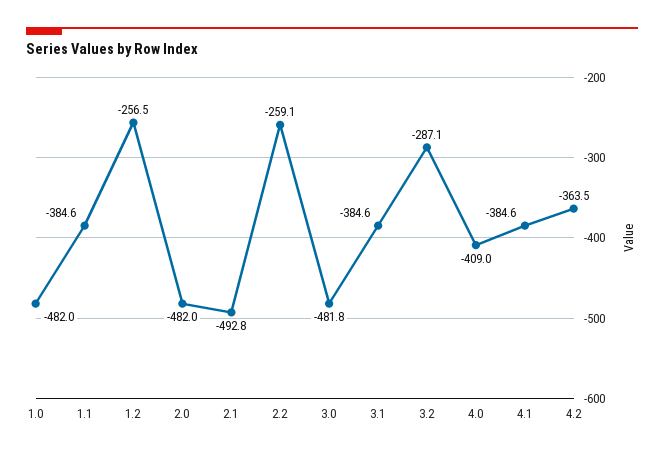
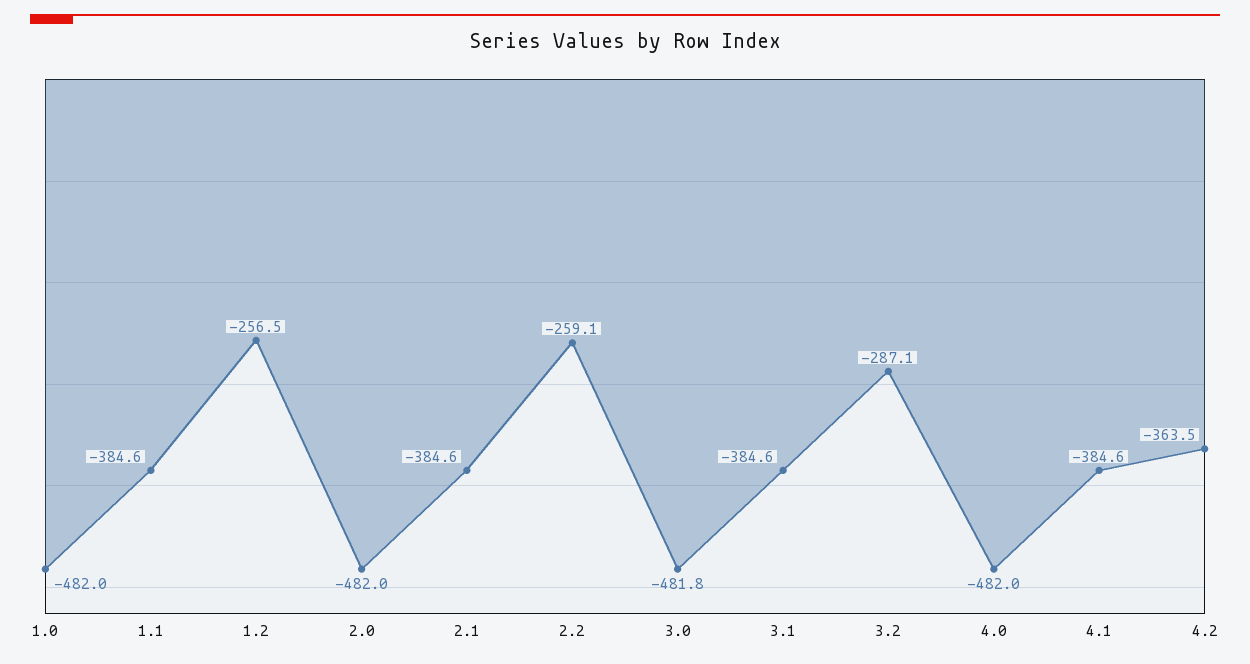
  {
    "1.0": -482,
    "1.1": -384.6,
    "1.2": -256.5,
    "2.0": -482,
-   "2.1": -492.8,
+   "2.1": -384.6,
    "2.2": -259.1,
    "3.0": -481.8,
    "3.1": -384.6,
    "3.2": -287.1,
-   "4.0": -409,
+   "4.0": -482,
    "4.1": -384.6,
    "4.2": -363.5
  }

